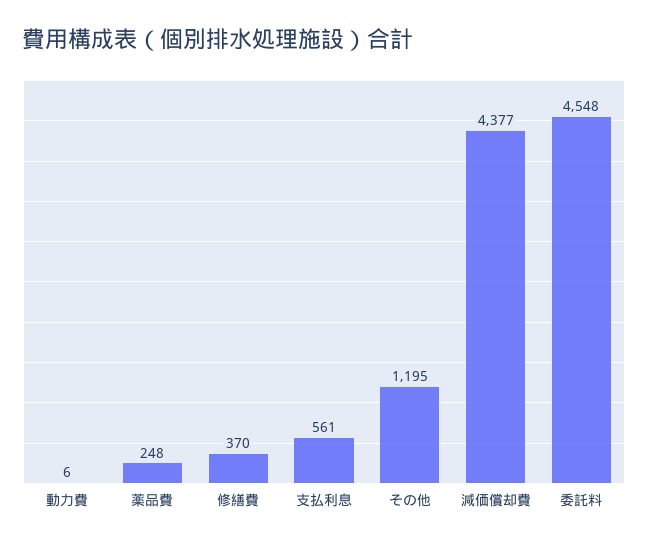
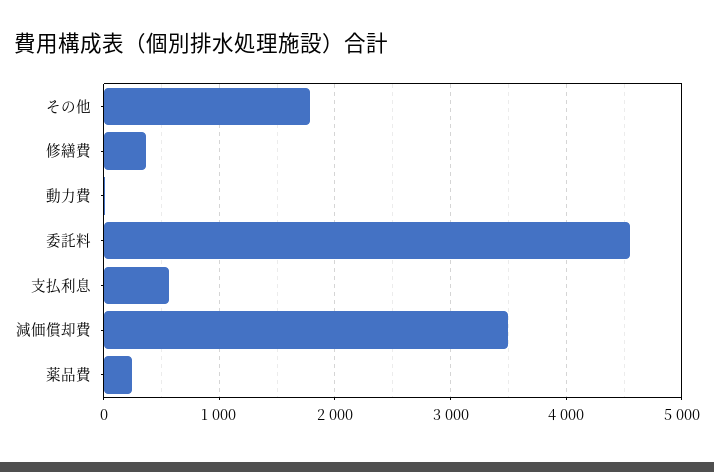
  {
    "動力費": 6,
    "薬品費": 248,
    "修繕費": 370,
    "支払利息": 561,
-   "その他": 1195,
+   "その他": 1800,
-   "減価償却費": 4377,
+   "減価償却費": 3500,
    "委託料": 4548
  }

